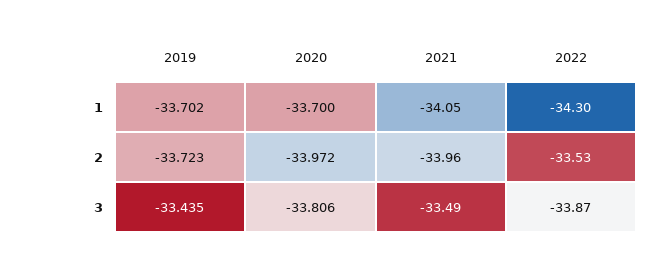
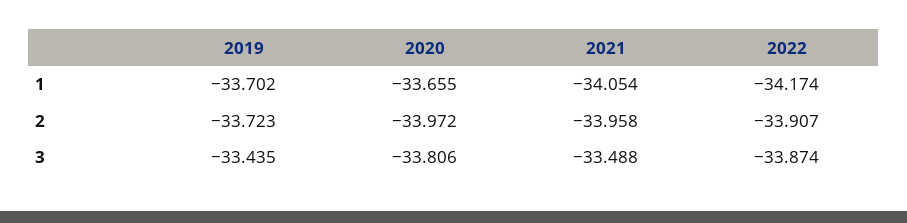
  {
    "2019": {
      "1": -33.702,
      "2": -33.723,
      "3": -33.435
    },
    "2020": {
-     "1": -33.7,
+     "1": -33.655,
      "2": -33.972,
      "3": -33.806
    },
    "2021": {
      "1": -34.054,
      "2": -33.958,
      "3": -33.488
    },
    "2022": {
-     "1": -34.3,
+     "1": -34.174,
-     "2": -33.53,
+     "2": -33.907,
      "3": -33.874
    }
  }

